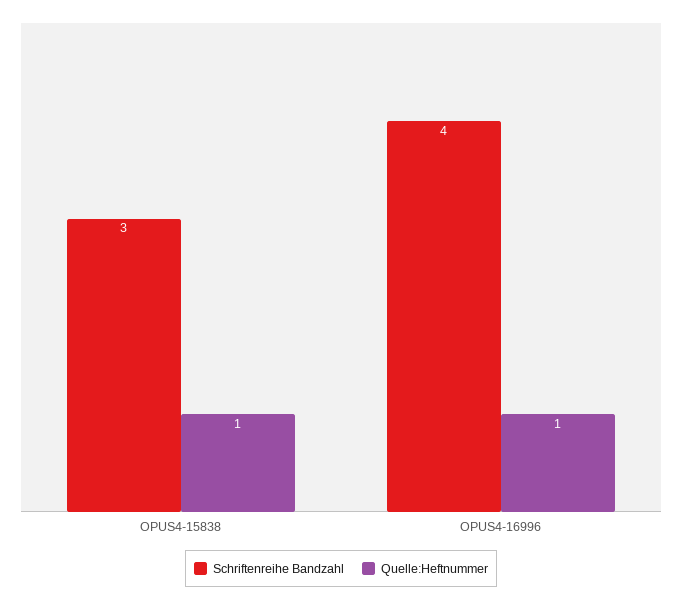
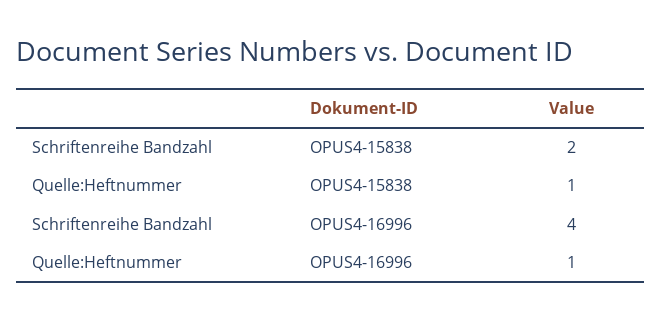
  {
    "Schriftenreihe Bandzahl": {
-     "OPUS4-15838": 3,
+     "OPUS4-15838": 2,
      "OPUS4-16996": 4
    },
    "Quelle:Heftnummer": {
      "OPUS4-15838": 1,
      "OPUS4-16996": 1
    }
  }

